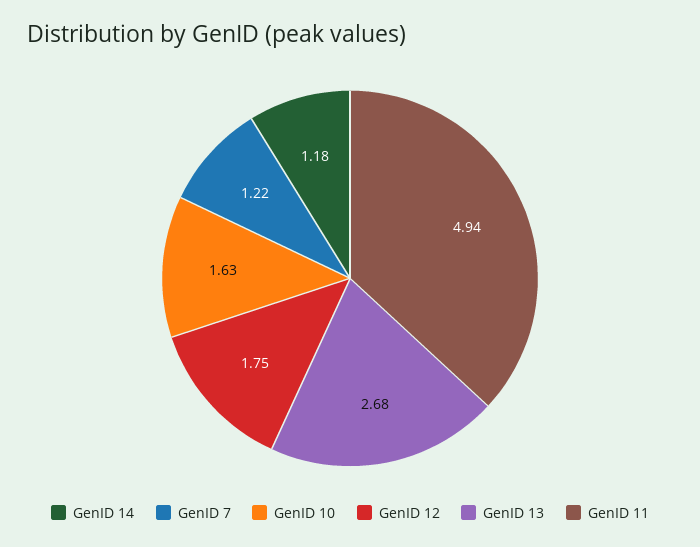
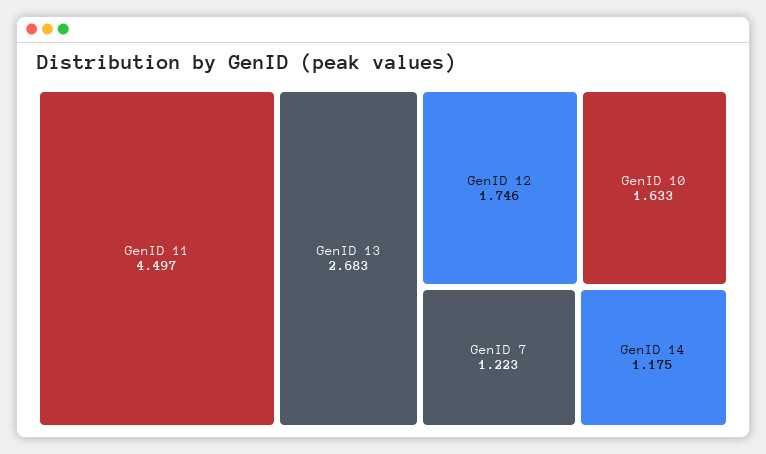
  {
    "GenID 14": 1.175,
    "GenID 7": 1.223,
    "GenID 10": 1.633,
    "GenID 12": 1.746,
    "GenID 13": 2.683,
-   "GenID 11": 4.94
+   "GenID 11": 4.497
  }

